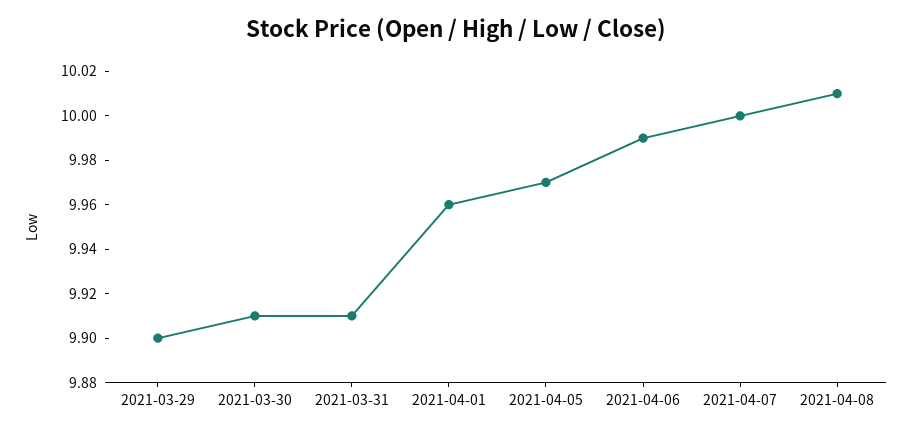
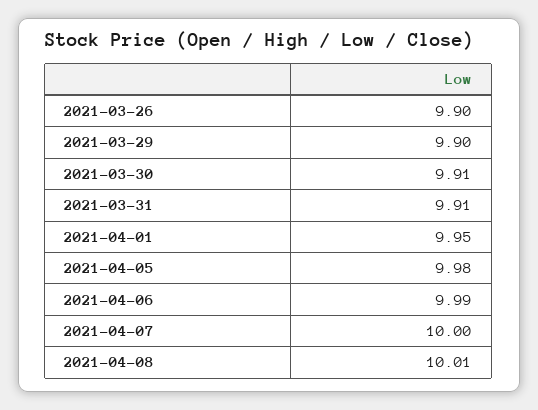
  {
    "2021-03-29": 9.9,
    "2021-03-30": 9.91,
    "2021-03-31": 9.91,
-   "2021-04-01": 9.96,
+   "2021-04-01": 9.95,
-   "2021-04-05": 9.97,
+   "2021-04-05": 9.98,
    "2021-04-06": 9.99,
    "2021-04-07": 10,
-   "2021-04-08": 10.01
+   "2021-04-08": 10.01,
+   "2021-03-26": 9.9
  }

